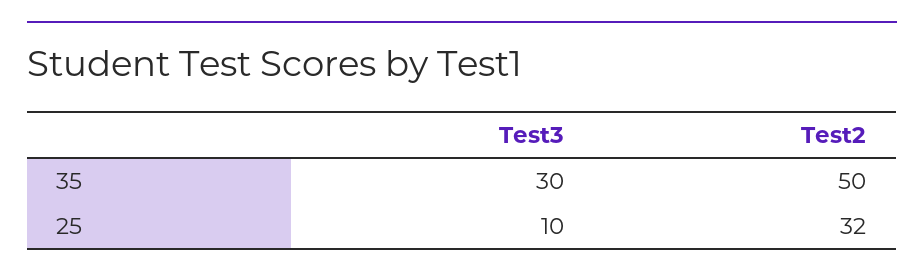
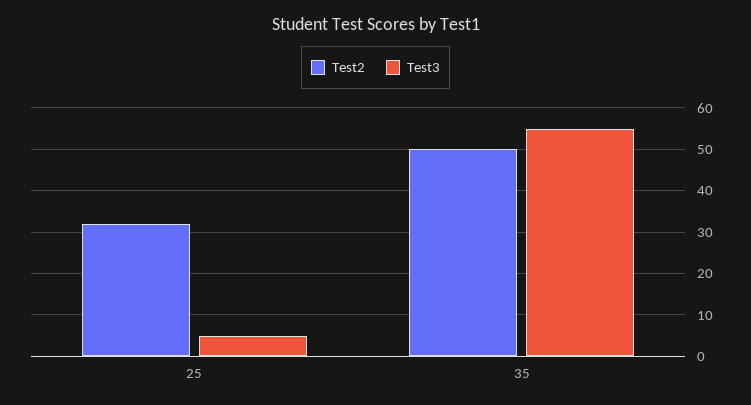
  {
    "Test3": {
-     "35": 30,
+     "35": 55,
-     "25": 10
+     "25": 5
    },
    "Test2": {
      "35": 50,
      "25": 32
    }
  }

